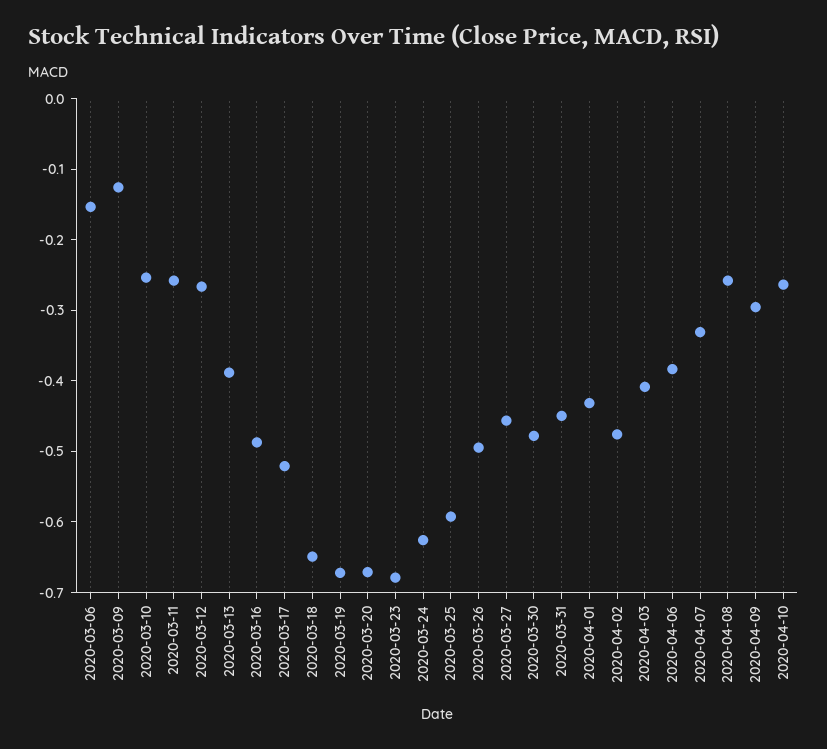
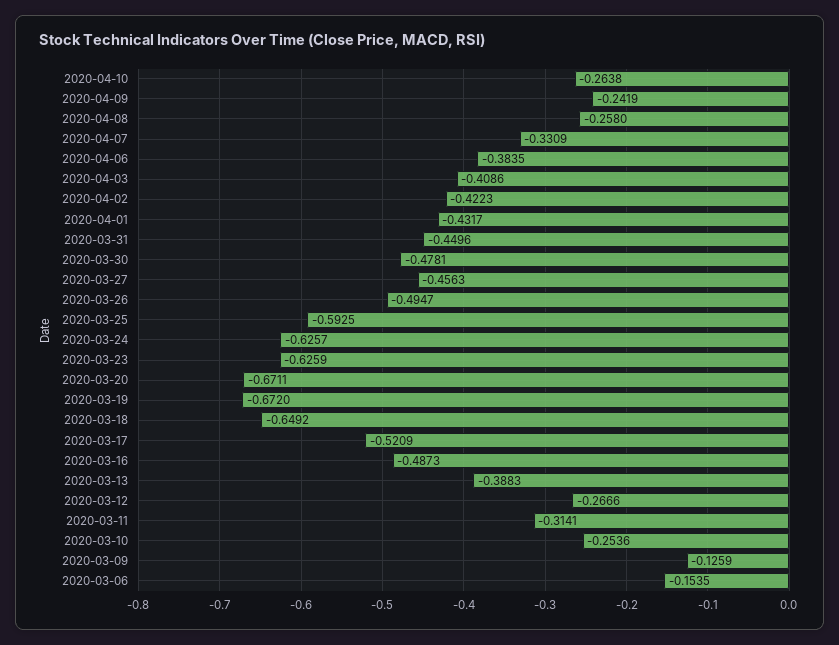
  {
    "2020-03-06": -0.1535,
    "2020-03-09": -0.1259,
    "2020-03-10": -0.2536,
-   "2020-03-11": -0.26,
+   "2020-03-11": -0.3141,
    "2020-03-12": -0.2666,
    "2020-03-13": -0.3883,
    "2020-03-16": -0.4873,
    "2020-03-17": -0.5209,
    "2020-03-18": -0.6492,
    "2020-03-19": -0.672,
    "2020-03-20": -0.6711,
-   "2020-03-23": -0.68,
+   "2020-03-23": -0.6259,
    "2020-03-24": -0.6257,
    "2020-03-25": -0.5925,
    "2020-03-26": -0.4947,
    "2020-03-27": -0.4563,
    "2020-03-30": -0.4781,
    "2020-03-31": -0.4496,
    "2020-04-01": -0.4317,
-   "2020-04-02": -0.48,
+   "2020-04-02": -0.4223,
    "2020-04-03": -0.4086,
    "2020-04-06": -0.3835,
    "2020-04-07": -0.3309,
    "2020-04-08": -0.258,
-   "2020-04-09": -0.3,
+   "2020-04-09": -0.2419,
    "2020-04-10": -0.2638
  }

